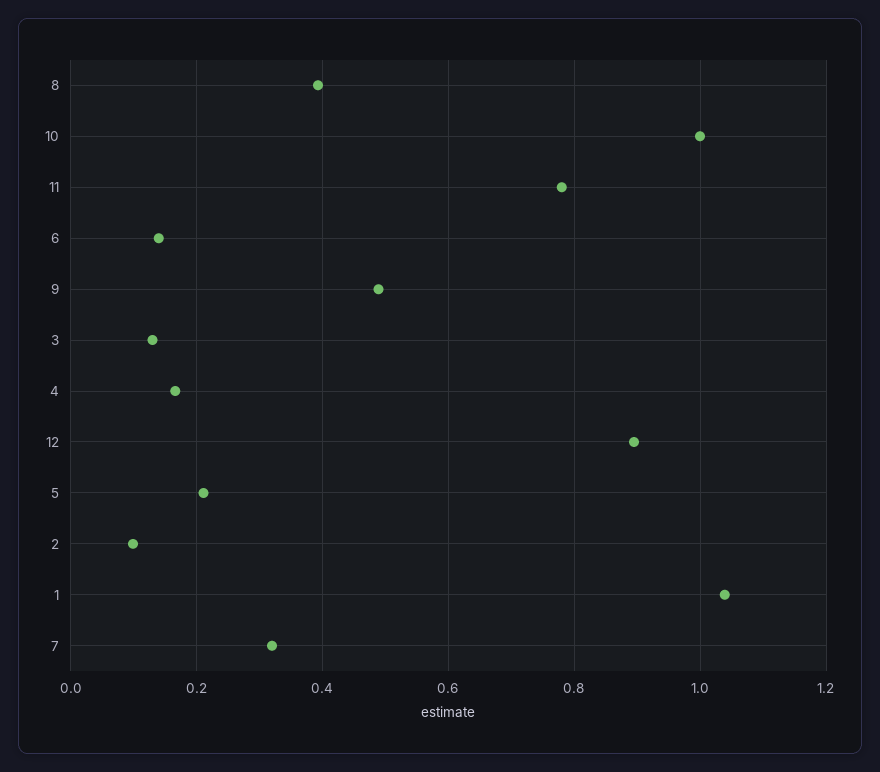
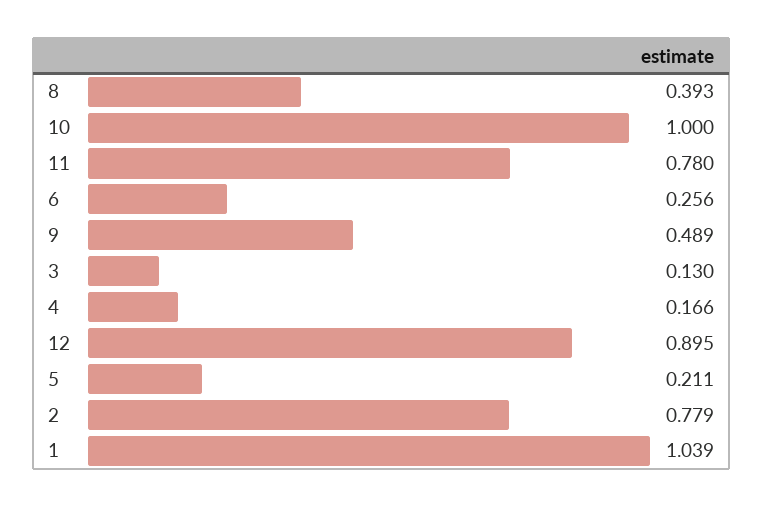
  {
    "8": 0.393,
    "10": 1,
    "11": 0.78,
-   "6": 0.14,
+   "6": 0.256,
    "9": 0.489,
    "3": 0.13,
    "4": 0.166,
    "12": 0.895,
    "5": 0.211,
-   "2": 0.1,
+   "2": 0.779,
-   "1": 1.039,
+   "1": 1.039
-   "7": 0.32
  }

